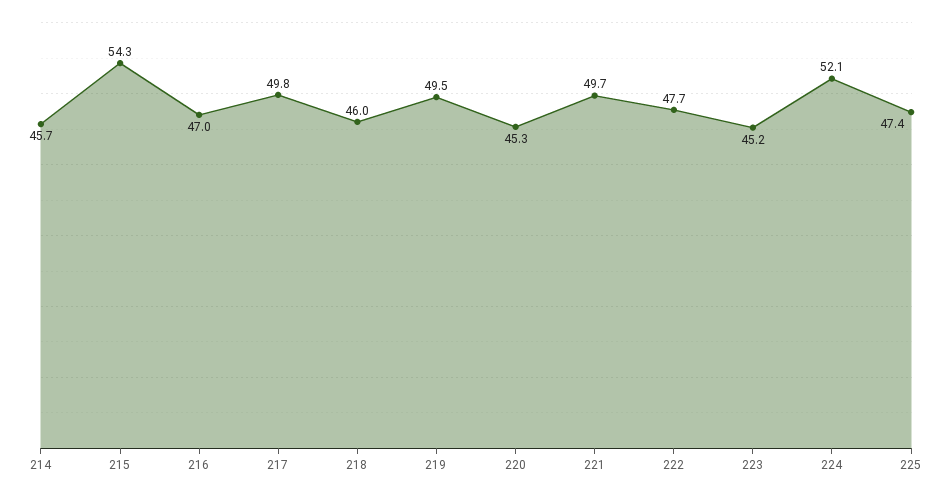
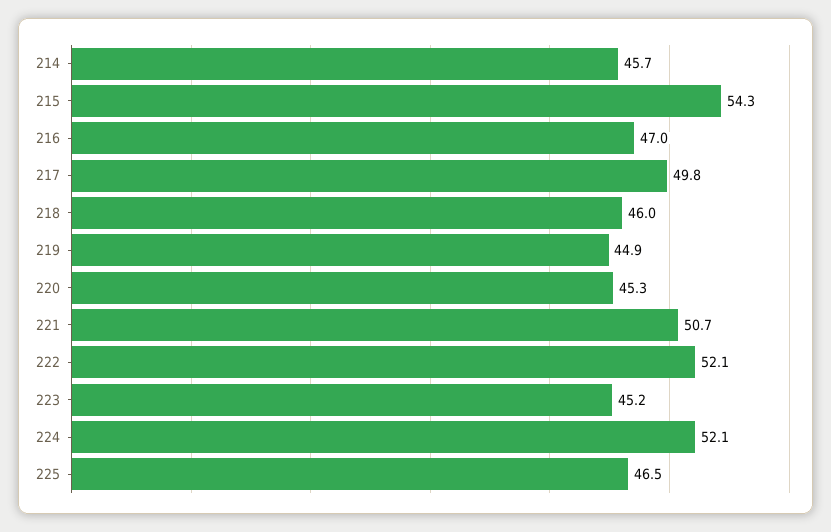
  {
    "214": 45.7,
    "215": 54.3,
    "216": 47,
    "217": 49.8,
    "218": 46,
-   "219": 49.5,
+   "219": 44.9,
    "220": 45.3,
-   "221": 49.7,
+   "221": 50.7,
-   "222": 47.7,
+   "222": 52.1,
    "223": 45.2,
    "224": 52.1,
-   "225": 47.4
+   "225": 46.5
  }

